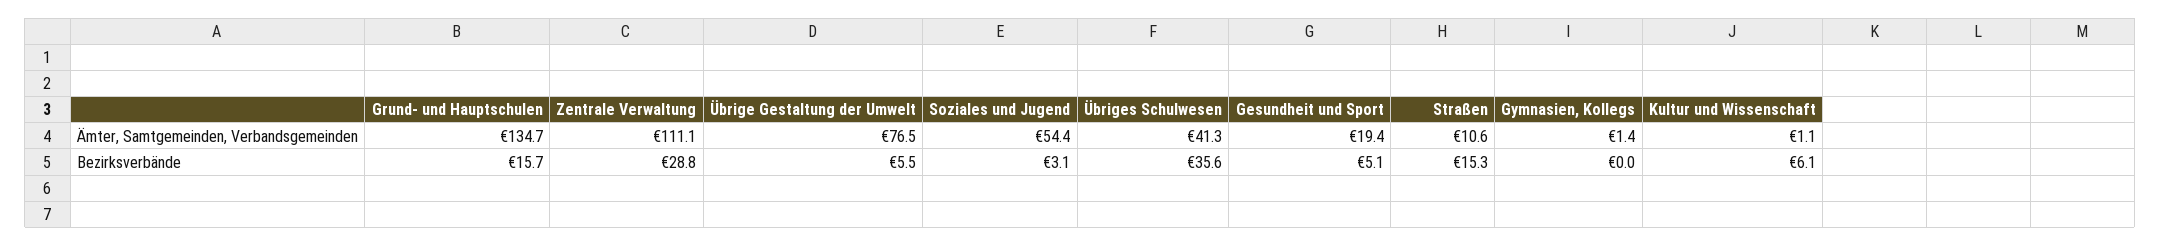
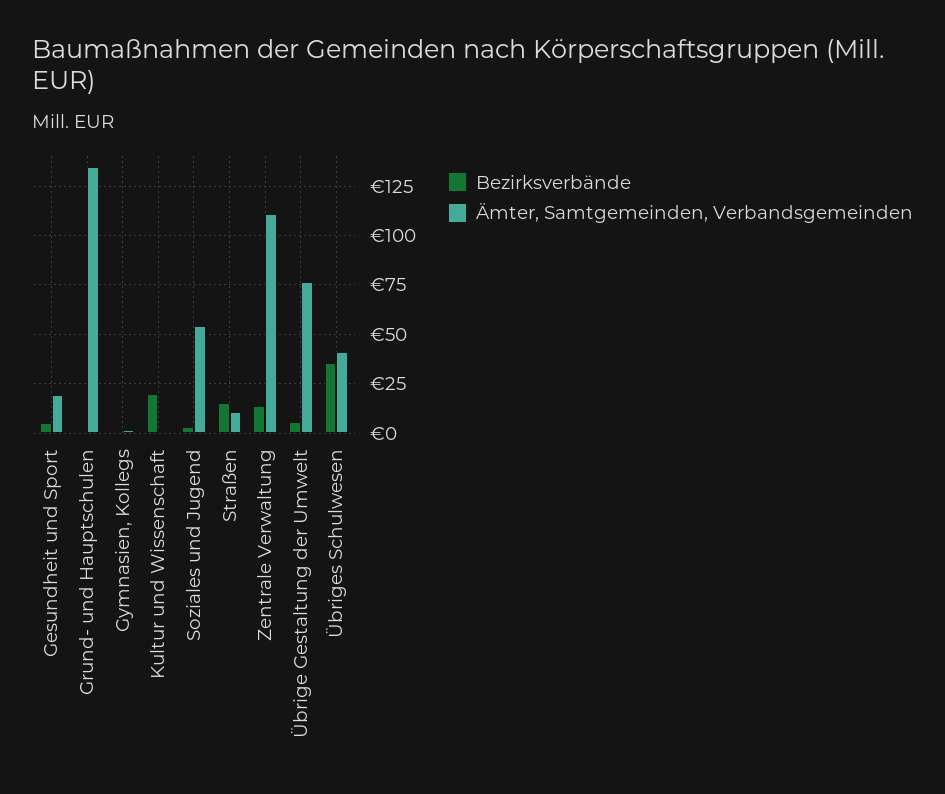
  {
    "Ämter, Samtgemeinden, Verbandsgemeinden": {
      "Grund- und Hauptschulen": 134.7,
      "Zentrale Verwaltung": 111.1,
      "Übrige Gestaltung der Umwelt": 76.5,
      "Soziales und Jugend": 54.4,
      "Übriges Schulwesen": 41.3,
      "Gesundheit und Sport": 19.4,
      "Straßen": 10.6,
      "Gymnasien, Kollegs": 1.4,
      "Kultur und Wissenschaft": 1.1
    },
    "Bezirksverbände": {
-     "Grund- und Hauptschulen": 15.7,
+     "Grund- und Hauptschulen": 0,
-     "Zentrale Verwaltung": 28.8,
+     "Zentrale Verwaltung": 15,
      "Übrige Gestaltung der Umwelt": 5.5,
      "Soziales und Jugend": 3.1,
      "Übriges Schulwesen": 35.6,
      "Gesundheit und Sport": 5.1,
      "Straßen": 15.3,
      "Gymnasien, Kollegs": 0,
-     "Kultur und Wissenschaft": 6.1
+     "Kultur und Wissenschaft": 20
    }
  }

